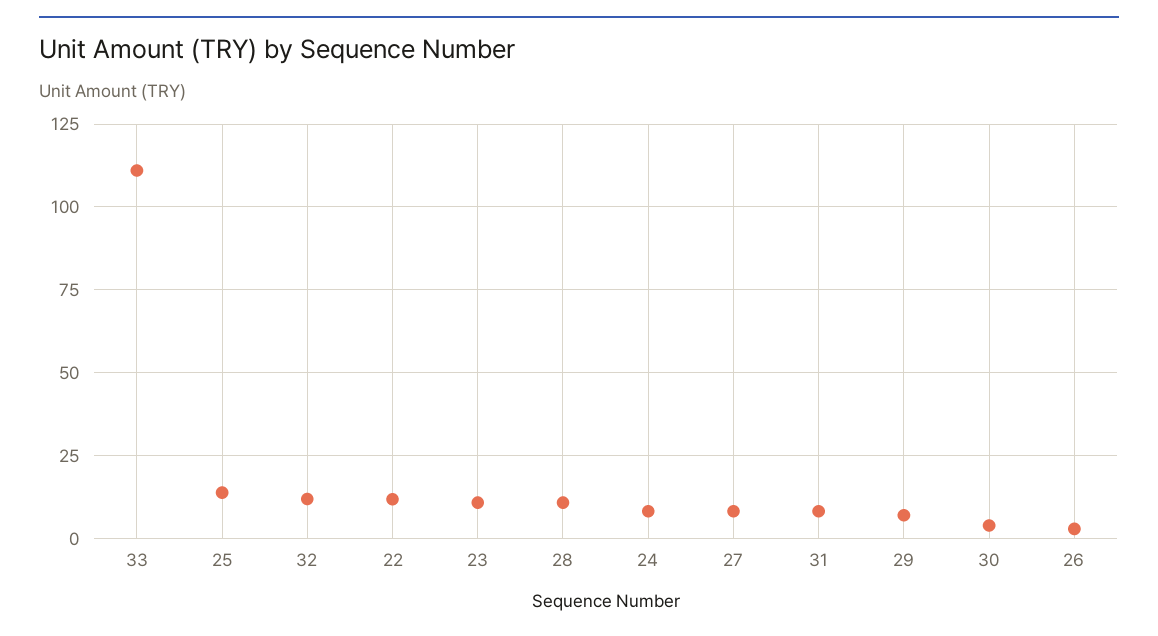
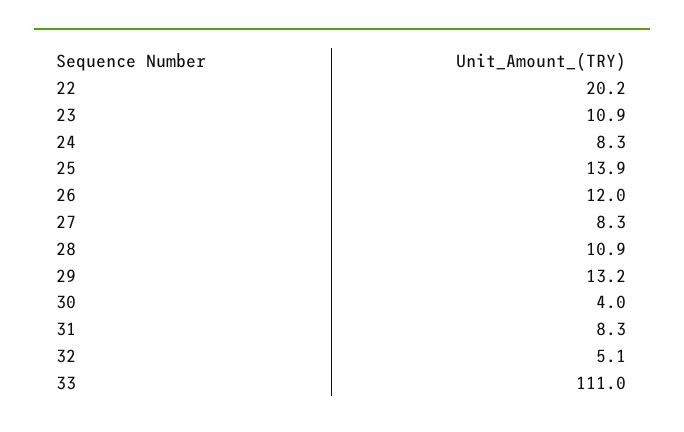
  {
    "33": 111,
    "25": 13.9,
-   "32": 12.5,
+   "32": 5.1,
-   "22": 12.5,
+   "22": 20.2,
    "23": 10.9,
    "28": 10.9,
    "24": 8.3,
    "27": 8.3,
    "31": 8.3,
-   "29": 7.5,
+   "29": 13.2,
    "30": 4,
-   "26": 2.5
+   "26": 12
  }

